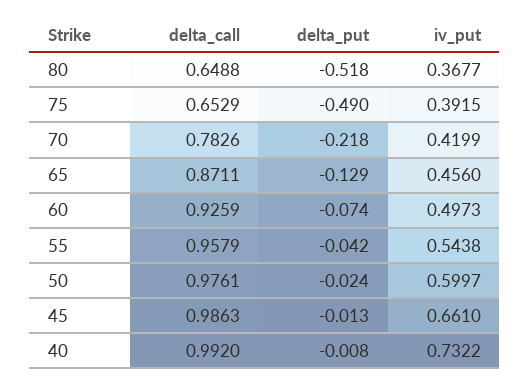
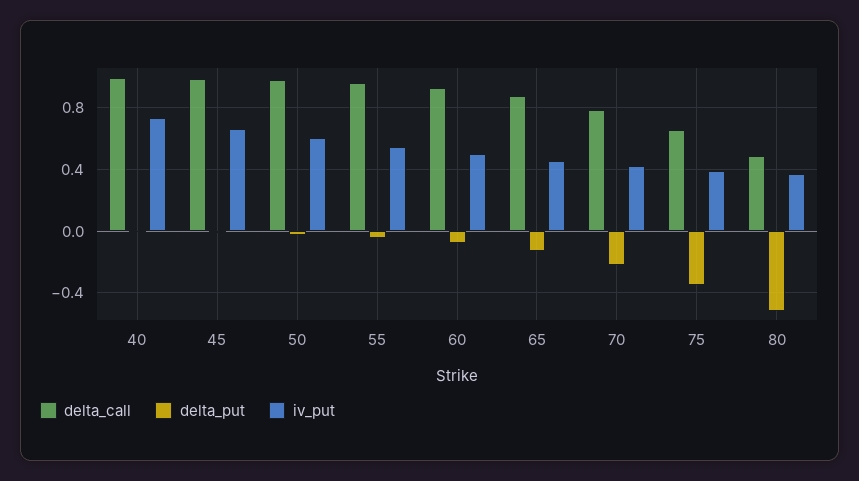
  {
    "delta_call": {
-     "80": 0.6488,
+     "80": 0.5,
      "75": 0.6529,
      "70": 0.7826,
      "65": 0.8711,
      "60": 0.9259,
      "55": 0.9579,
      "50": 0.9761,
      "45": 0.9863,
      "40": 0.992
    },
    "delta_put": {
      "80": -0.518,
-     "75": -0.49,
+     "75": -0.35,
      "70": -0.218,
      "65": -0.129,
      "60": -0.074,
      "55": -0.042,
      "50": -0.024,
      "45": -0.013,
      "40": -0.008
    },
    "iv_put": {
      "80": 0.3677,
      "75": 0.3915,
      "70": 0.4199,
      "65": 0.456,
      "60": 0.4973,
      "55": 0.5438,
      "50": 0.5997,
      "45": 0.661,
      "40": 0.7322
    }
  }

